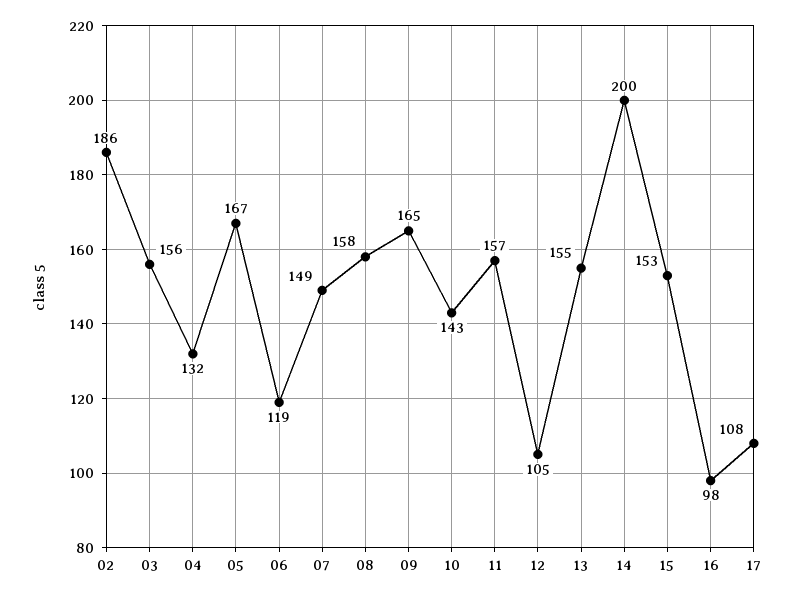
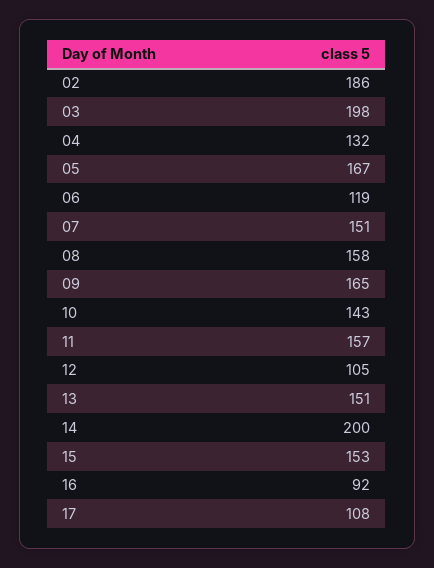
  {
    "02": 186,
-   "03": 156,
+   "03": 198,
    "04": 132,
    "05": 167,
    "06": 119,
-   "07": 149,
+   "07": 151,
    "08": 158,
    "09": 165,
    "10": 143,
    "11": 157,
    "12": 105,
-   "13": 155,
+   "13": 151,
    "14": 200,
    "15": 153,
-   "16": 98,
+   "16": 92,
    "17": 108
  }

